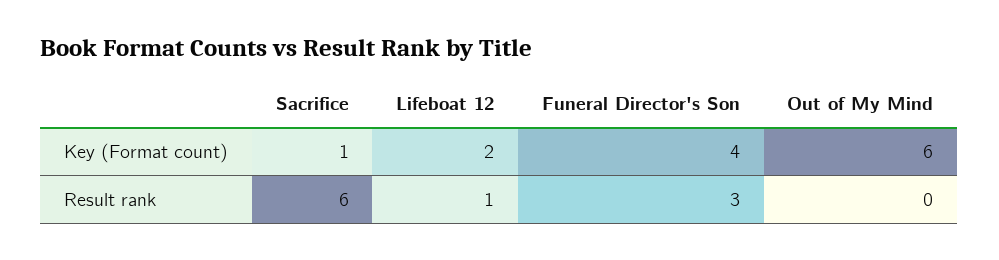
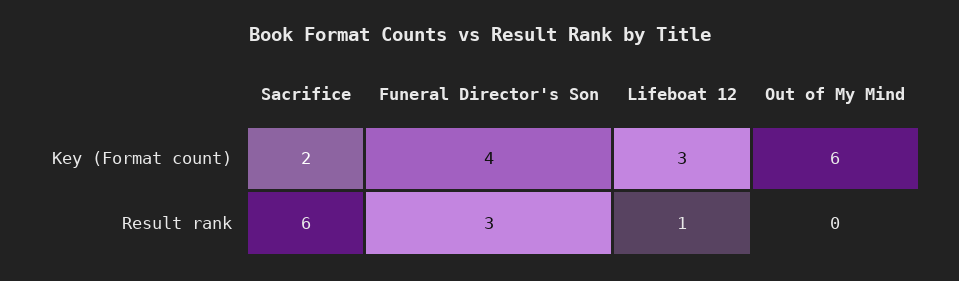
  {
    "Sacrifice": {
-     "Key (Format count)": 1,
+     "Key (Format count)": 2,
      "Result rank": 6
    },
    "Lifeboat 12": {
-     "Key (Format count)": 2,
+     "Key (Format count)": 3,
      "Result rank": 1
    },
    "Funeral Director's Son": {
      "Key (Format count)": 4,
      "Result rank": 3
    },
    "Out of My Mind": {
      "Key (Format count)": 6,
      "Result rank": 0
    }
  }

